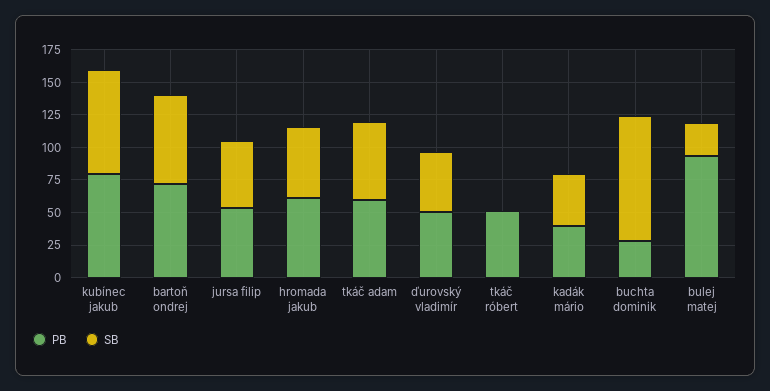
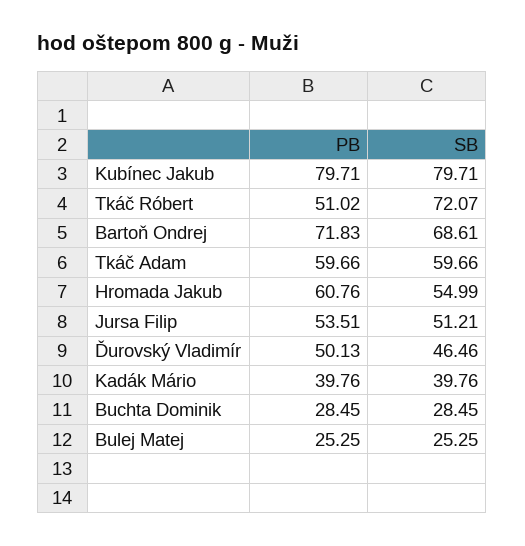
  {
    "PB": {
      "kubínec jakub": 79.71,
      "bartoň ondrej": 71.83,
      "jursa filip": 53.51,
      "hromada jakub": 60.76,
      "tkáč adam": 59.66,
      "ďurovský vladimír": 50.13,
      "tkáč róbert": 51.02,
      "kadák mário": 39.76,
      "buchta dominik": 28.45,
-     "bulej matej": 100
+     "bulej matej": 25.25
    },
    "SB": {
      "kubínec jakub": 79.71,
      "bartoň ondrej": 68.61,
      "jursa filip": 51.21,
      "hromada jakub": 54.99,
      "tkáč adam": 59.66,
      "ďurovský vladimír": 46.46,
-     "tkáč róbert": 0,
+     "tkáč róbert": 72.07,
      "kadák mário": 39.76,
-     "buchta dominik": 100,
+     "buchta dominik": 28.45,
      "bulej matej": 25.25
    }
  }

